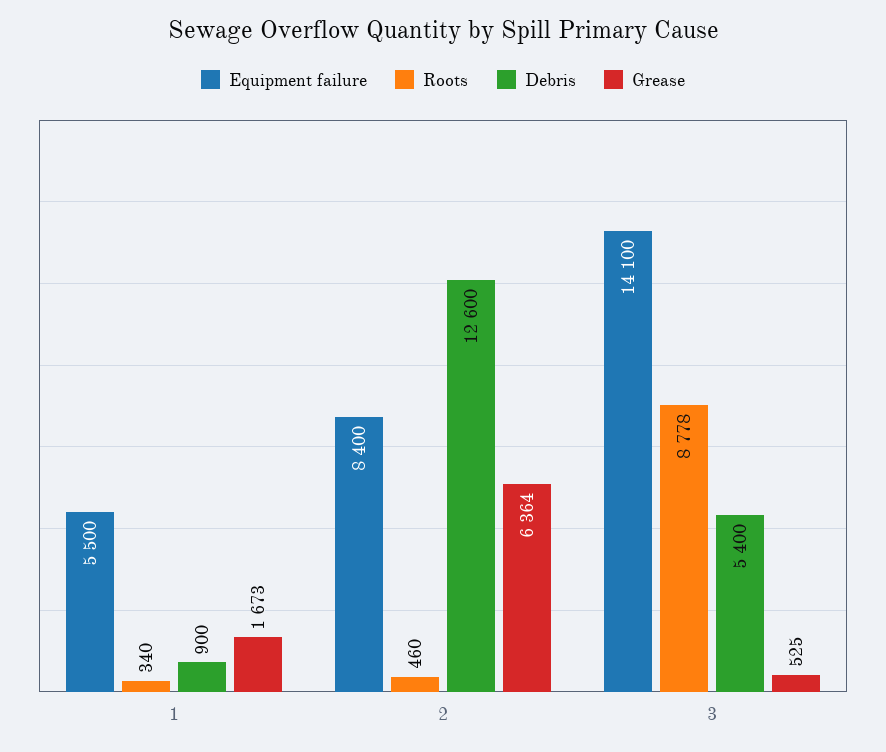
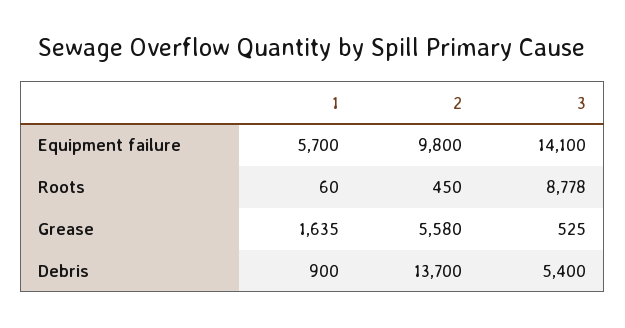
  {
    "Equipment failure": {
-     "1": 5500,
+     "1": 5700,
-     "2": 8400,
+     "2": 9800,
      "3": 14100
    },
    "Roots": {
-     "1": 340,
+     "1": 60,
-     "2": 460,
+     "2": 450,
      "3": 8778
    },
    "Debris": {
      "1": 900,
-     "2": 12600,
+     "2": 13700,
      "3": 5400
    },
    "Grease": {
-     "1": 1673,
+     "1": 1635,
-     "2": 6364,
+     "2": 5580,
      "3": 525
    }
  }

